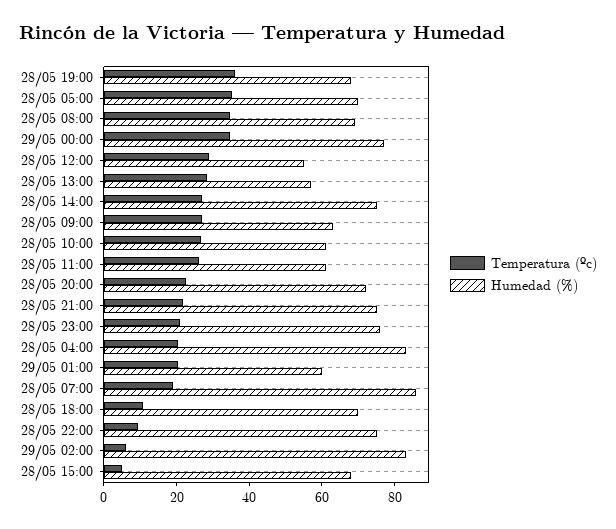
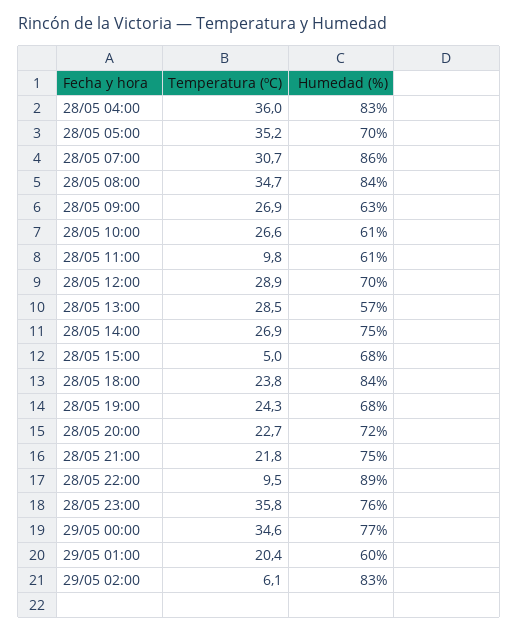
  {
    "Temperatura (ºc)": {
-     "28/05 19:00": 35,
+     "28/05 19:00": 24.3,
      "28/05 05:00": 35.2,
      "28/05 08:00": 34.7,
      "29/05 00:00": 34.6,
      "28/05 12:00": 28.9,
      "28/05 13:00": 28.5,
      "28/05 14:00": 26.9,
      "28/05 09:00": 26.9,
      "28/05 10:00": 26.6,
-     "28/05 11:00": 25,
+     "28/05 11:00": 9.8,
      "28/05 20:00": 22.7,
      "28/05 21:00": 21.8,
-     "28/05 23:00": 20,
+     "28/05 23:00": 35.8,
-     "28/05 04:00": 20,
+     "28/05 04:00": 36,
      "29/05 01:00": 20.4,
-     "28/05 07:00": 20,
+     "28/05 07:00": 30.7,
-     "28/05 18:00": 10,
+     "28/05 18:00": 23.8,
      "28/05 22:00": 9.5,
      "29/05 02:00": 6.1,
      "28/05 15:00": 5
    },
    "Humedad (%)": {
      "28/05 19:00": 68,
      "28/05 05:00": 70,
-     "28/05 08:00": 70,
+     "28/05 08:00": 84,
      "29/05 00:00": 77,
-     "28/05 12:00": 55,
+     "28/05 12:00": 70,
      "28/05 13:00": 57,
      "28/05 14:00": 75,
      "28/05 09:00": 63,
      "28/05 10:00": 61,
      "28/05 11:00": 61,
      "28/05 20:00": 72,
      "28/05 21:00": 75,
      "28/05 23:00": 76,
      "28/05 04:00": 83,
      "29/05 01:00": 60,
      "28/05 07:00": 86,
-     "28/05 18:00": 70,
+     "28/05 18:00": 84,
-     "28/05 22:00": 75,
+     "28/05 22:00": 89,
      "29/05 02:00": 83,
      "28/05 15:00": 68
    }
  }

